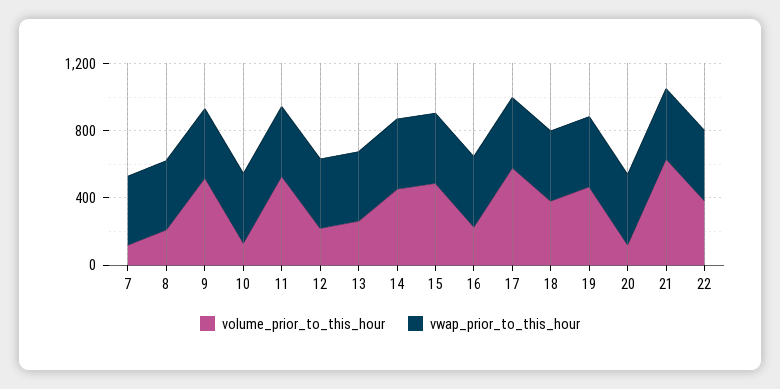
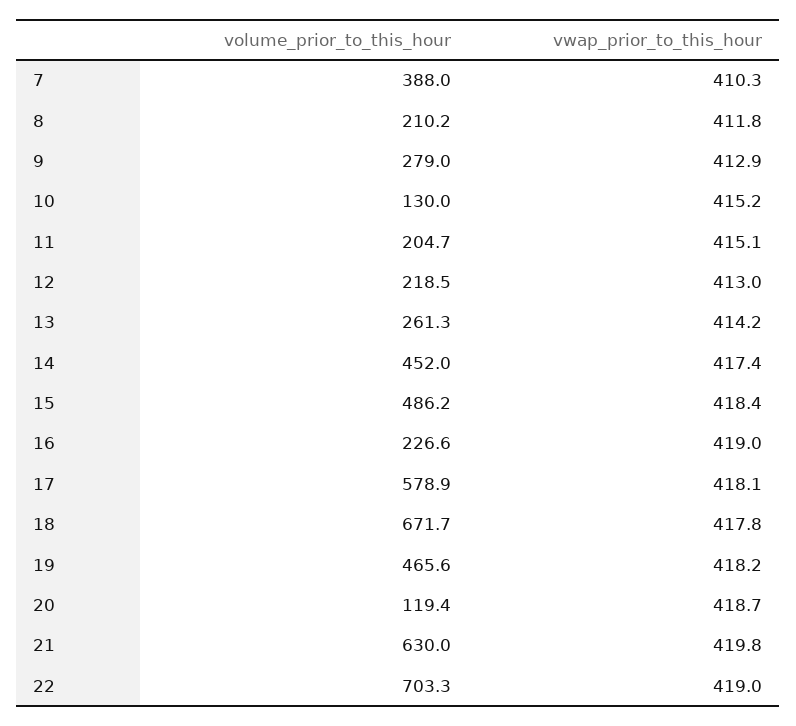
  {
    "volume_prior_to_this_hour": {
-     "7": 100,
+     "7": 388,
      "8": 210.2,
-     "9": 500,
+     "9": 279,
      "10": 130,
-     "11": 500,
+     "11": 204.7,
      "12": 218.5,
      "13": 261.3,
      "14": 452,
      "15": 486.2,
      "16": 226.6,
      "17": 578.9,
-     "18": 400,
+     "18": 671.7,
      "19": 465.6,
      "20": 119.4,
      "21": 630,
-     "22": 400
+     "22": 703.3
    },
    "vwap_prior_to_this_hour": {
      "7": 410.3,
      "8": 411.8,
      "9": 412.9,
      "10": 415.2,
      "11": 415.1,
      "12": 413,
      "13": 414.2,
      "14": 417.4,
      "15": 418.4,
      "16": 419,
      "17": 418.1,
      "18": 417.8,
      "19": 418.2,
      "20": 418.7,
      "21": 419.8,
      "22": 419
    }
  }

